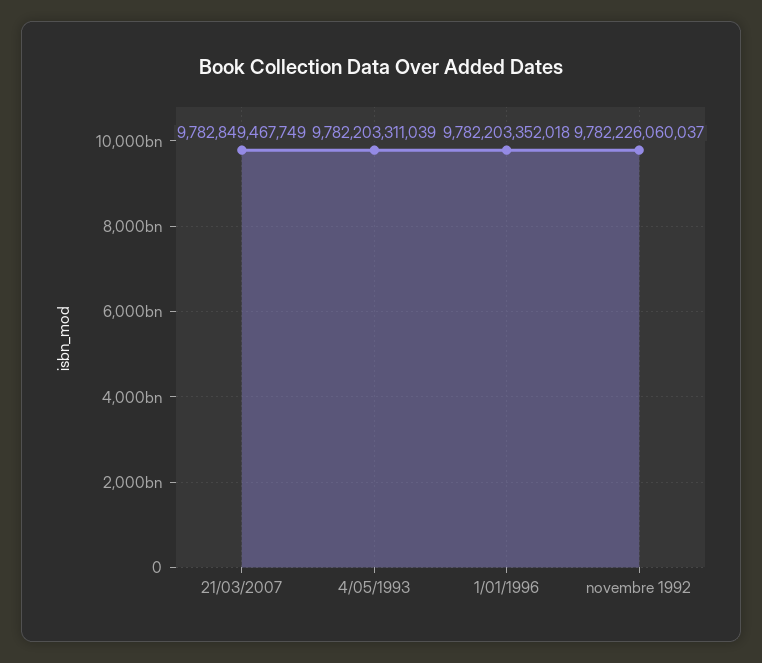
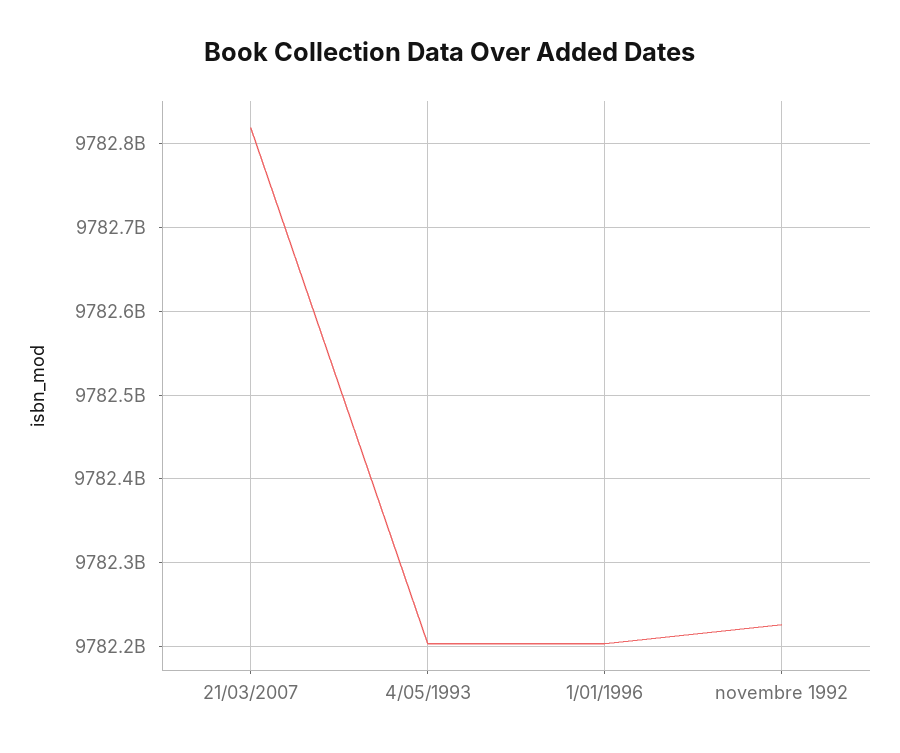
  {
-   "21/03/2007": 9782849467749,
+   "21/03/2007": 9782820000000,
    "4/05/1993": 9782203311039,
    "1/01/1996": 9782203352018,
    "novembre 1992": 9782226060037
  }

